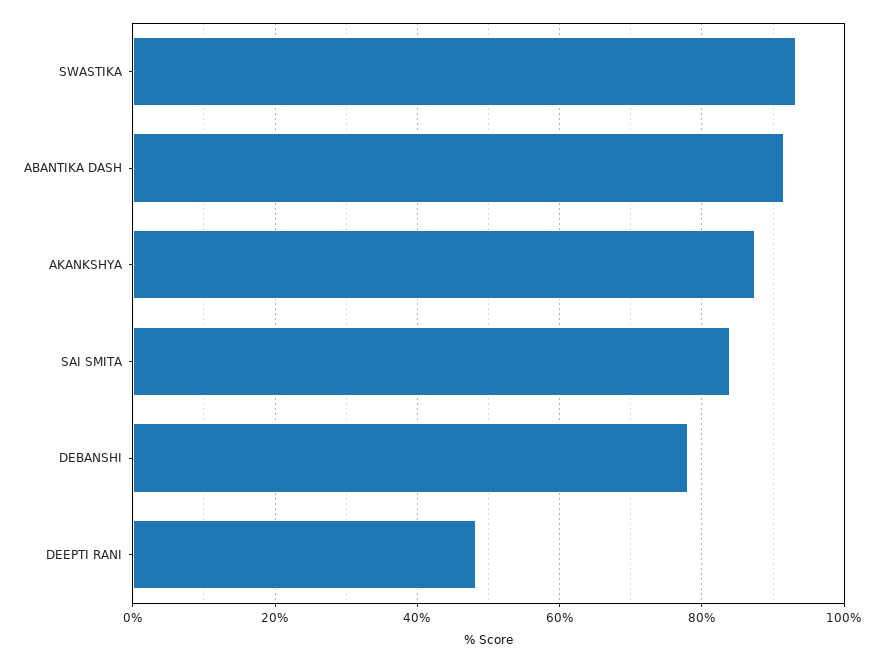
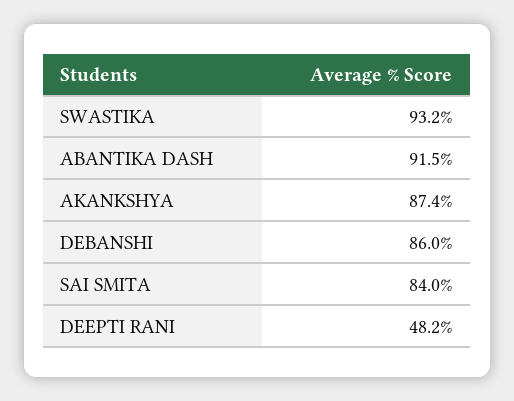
  {
    "SWASTIKA": 93.2,
    "ABANTIKA DASH": 91.5,
    "AKANKSHYA": 87.4,
    "SAI SMITA": 84,
-   "DEBANSHI": 78,
+   "DEBANSHI": 86,
    "DEEPTI RANI": 48.2
  }

